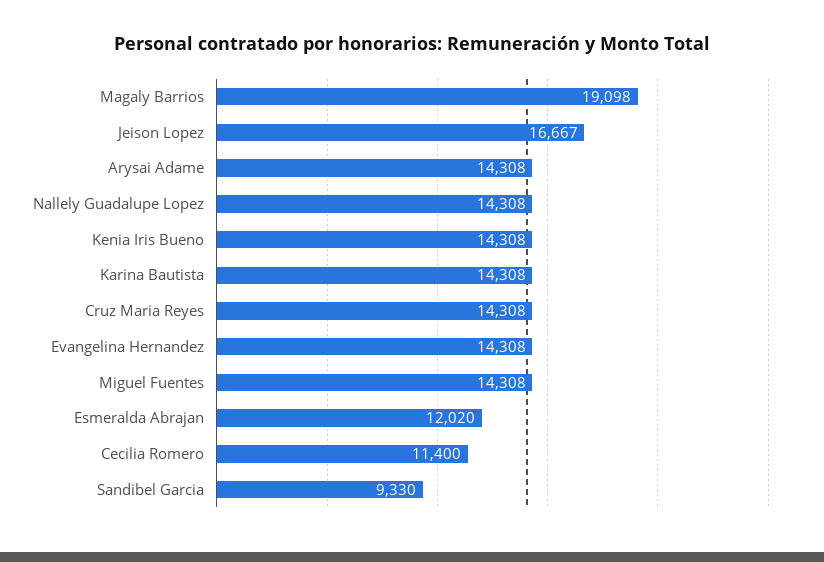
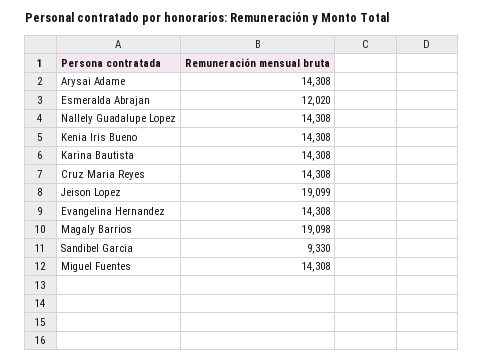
  {
    "Magaly Barrios": 19098,
-   "Jeison Lopez": 16667,
+   "Jeison Lopez": 19099,
    "Arysai Adame": 14308,
    "Nallely Guadalupe Lopez": 14308,
    "Kenia Iris Bueno": 14308,
    "Karina Bautista": 14308,
    "Cruz Maria Reyes": 14308,
    "Evangelina Hernandez": 14308,
    "Miguel Fuentes": 14308,
    "Esmeralda Abrajan": 12020,
-   "Cecilia Romero": 11400,
    "Sandibel Garcia": 9330
  }

